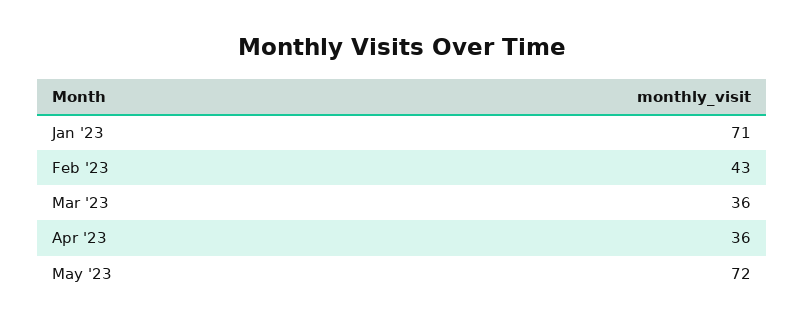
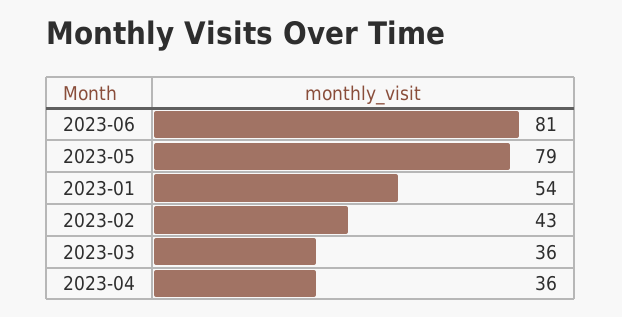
  {
-   "Jan '23": 71,
+   "Jan '23": 54,
    "Feb '23": 43,
    "Mar '23": 36,
    "Apr '23": 36,
-   "May '23": 72
+   "May '23": 79,
+   "2023-06": 81
  }

